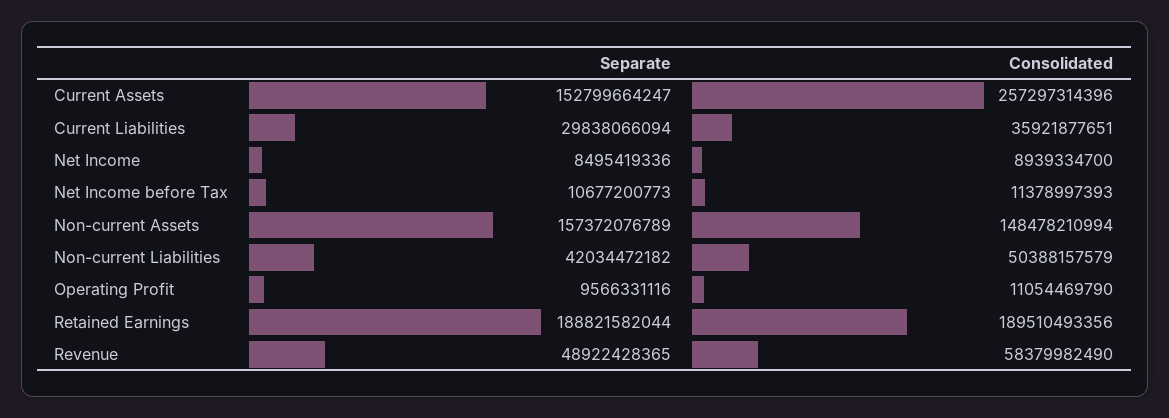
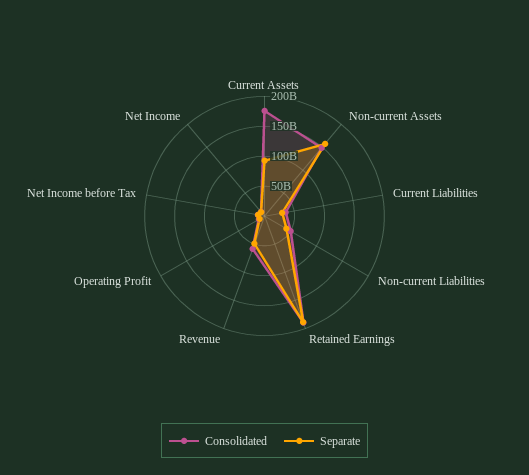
  {
    "Separate": {
-     "Current Assets": 152799664247,
+     "Current Assets": 100000000000,
      "Current Liabilities": 29838066094,
      "Net Income": 8495419336,
      "Net Income before Tax": 10677200773,
      "Non-current Assets": 157372076789,
      "Non-current Liabilities": 42034472182,
      "Operating Profit": 9566331116,
      "Retained Earnings": 188821582044,
      "Revenue": 48922428365
    },
    "Consolidated": {
-     "Current Assets": 257297314396,
+     "Current Assets": 175000000000,
      "Current Liabilities": 35921877651,
      "Net Income": 8939334700,
      "Net Income before Tax": 11378997393,
      "Non-current Assets": 148478210994,
      "Non-current Liabilities": 50388157579,
      "Operating Profit": 11054469790,
      "Retained Earnings": 189510493356,
      "Revenue": 58379982490
    }
  }

